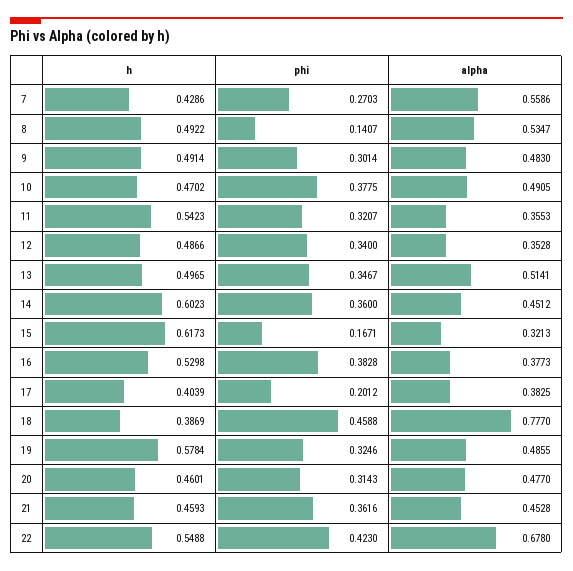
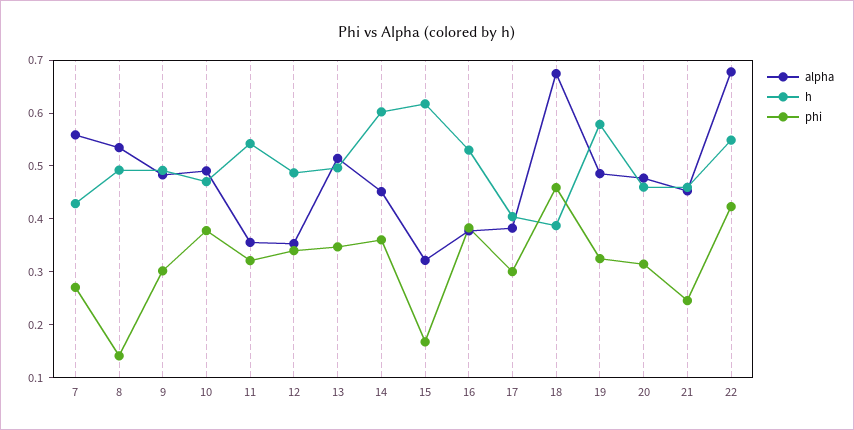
  {
    "h": {
      "7": 0.4286,
      "8": 0.4922,
      "9": 0.4914,
      "10": 0.4702,
      "11": 0.5423,
      "12": 0.4866,
      "13": 0.4965,
      "14": 0.6023,
      "15": 0.6173,
      "16": 0.5298,
      "17": 0.4039,
      "18": 0.3869,
      "19": 0.5784,
      "20": 0.4601,
      "21": 0.4593,
      "22": 0.5488
    },
    "phi": {
      "7": 0.2703,
      "8": 0.1407,
      "9": 0.3014,
      "10": 0.3775,
      "11": 0.3207,
      "12": 0.34,
      "13": 0.3467,
      "14": 0.36,
      "15": 0.1671,
      "16": 0.3828,
-     "17": 0.2012,
+     "17": 0.3,
      "18": 0.4588,
      "19": 0.3246,
      "20": 0.3143,
-     "21": 0.3616,
+     "21": 0.24,
      "22": 0.423
    },
    "alpha": {
      "7": 0.5586,
      "8": 0.5347,
      "9": 0.483,
      "10": 0.4905,
      "11": 0.3553,
      "12": 0.3528,
      "13": 0.5141,
      "14": 0.4512,
      "15": 0.3213,
      "16": 0.3773,
      "17": 0.3825,
-     "18": 0.777,
+     "18": 0.68,
      "19": 0.4855,
      "20": 0.477,
      "21": 0.4528,
      "22": 0.678
    }
  }

